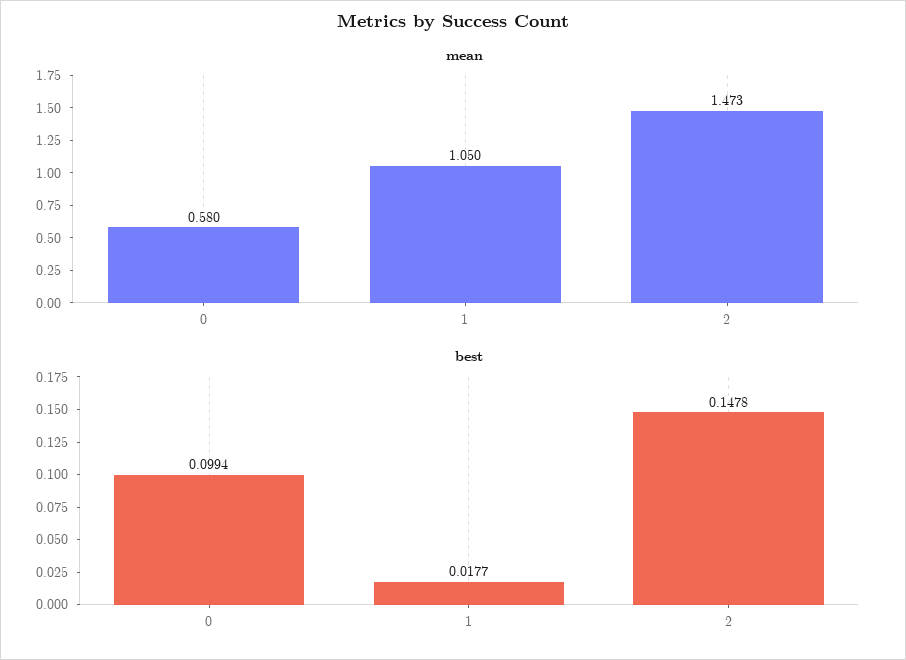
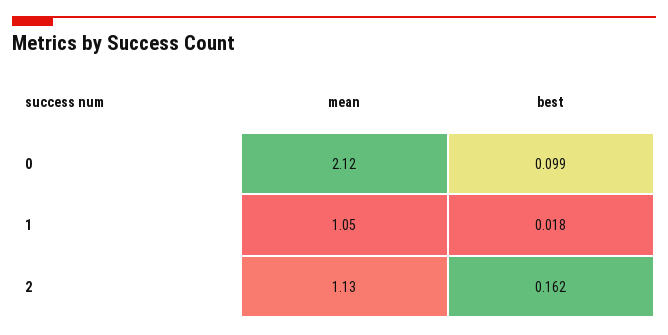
  {
    "mean": {
-     "0": 0.58,
+     "0": 2.12,
      "1": 1.05,
-     "2": 1.473
+     "2": 1.13
    },
    "best": {
      "0": 0.0994,
      "1": 0.0177,
-     "2": 0.1478
+     "2": 0.162
    }
  }

